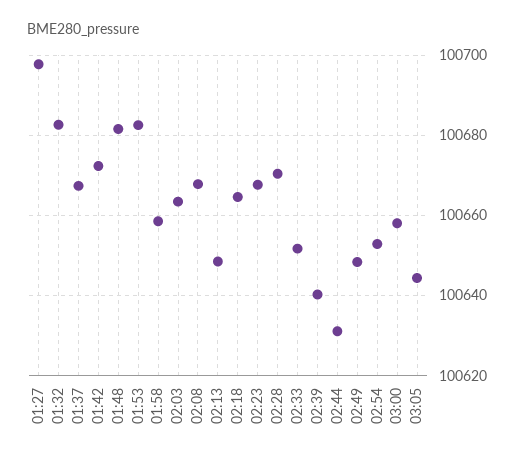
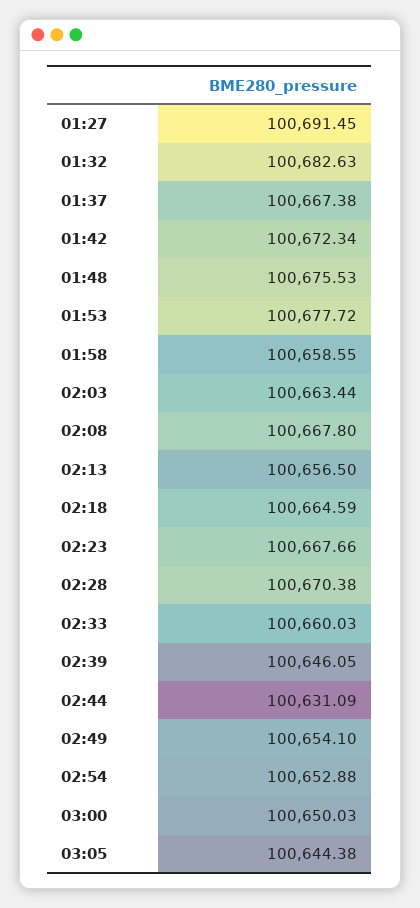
  {
-   "01:27": 100698,
+   "01:27": 100691.45,
    "01:32": 100682.63,
    "01:37": 100667.38,
    "01:42": 100672.34,
-   "01:48": 100682,
+   "01:48": 100675.53,
-   "01:53": 100682,
+   "01:53": 100677.72,
    "01:58": 100658.55,
    "02:03": 100663.44,
    "02:08": 100667.8,
-   "02:13": 100648,
+   "02:13": 100656.5,
    "02:18": 100664.59,
    "02:23": 100667.66,
    "02:28": 100670.38,
-   "02:33": 100652,
+   "02:33": 100660.03,
-   "02:39": 100640,
+   "02:39": 100646.05,
    "02:44": 100631.09,
-   "02:49": 100648,
+   "02:49": 100654.1,
    "02:54": 100652.88,
-   "03:00": 100658,
+   "03:00": 100650.03,
    "03:05": 100644.38
  }

